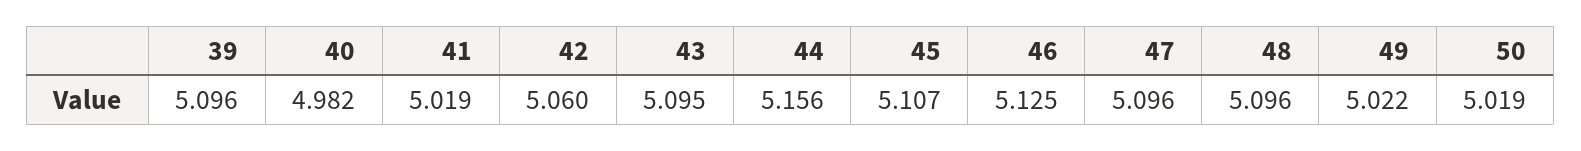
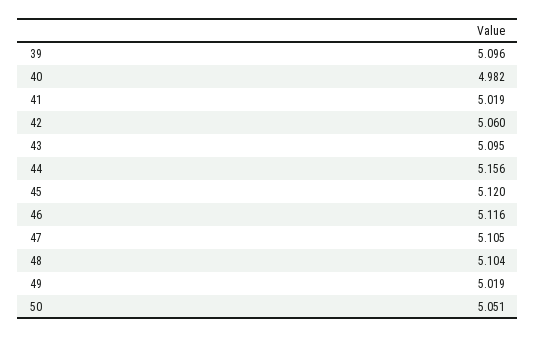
  {
    "39": 5.096,
    "40": 4.982,
    "41": 5.019,
    "42": 5.06,
    "43": 5.095,
    "44": 5.156,
-   "45": 5.107,
+   "45": 5.12,
-   "46": 5.125,
+   "46": 5.116,
-   "47": 5.096,
+   "47": 5.105,
-   "48": 5.096,
+   "48": 5.104,
-   "49": 5.022,
+   "49": 5.019,
-   "50": 5.019
+   "50": 5.051
  }

